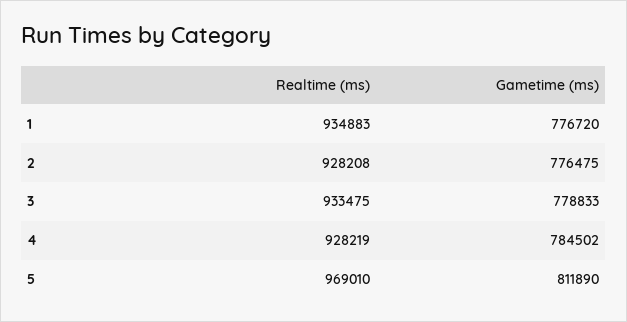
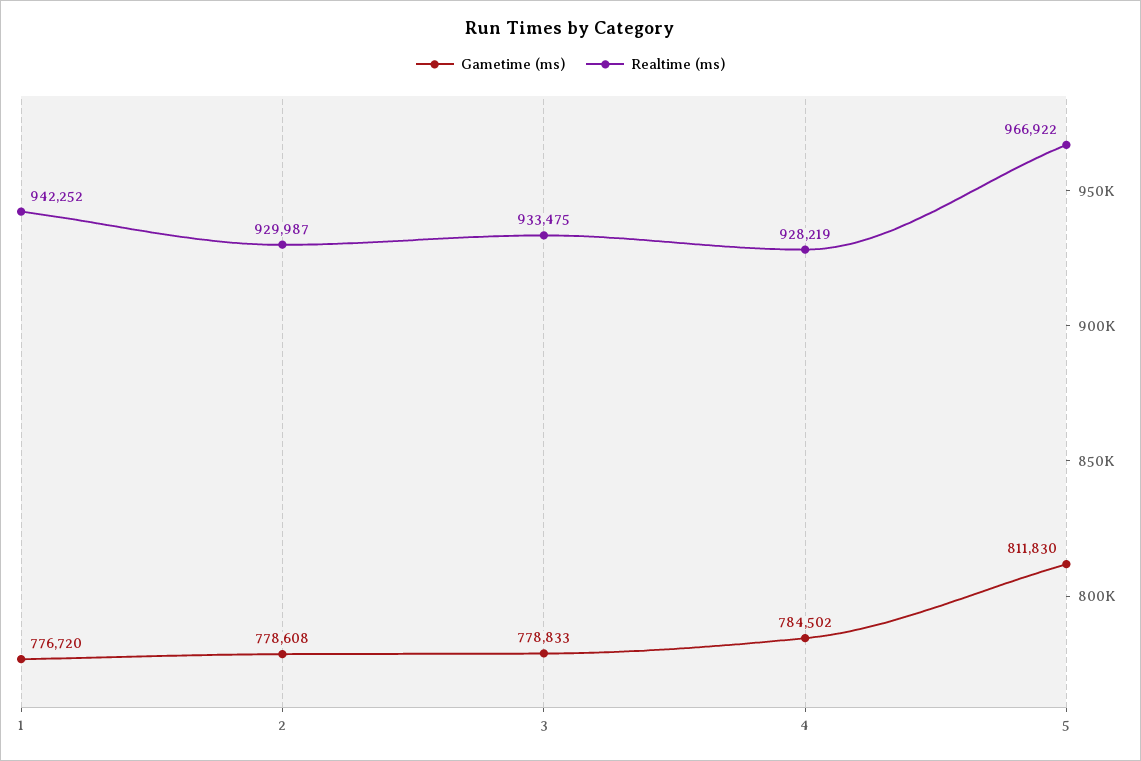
  {
    "Realtime (ms)": {
-     "1": 934883,
+     "1": 942252,
-     "2": 928208,
+     "2": 929987,
      "3": 933475,
      "4": 928219,
-     "5": 969010
+     "5": 966922
    },
    "Gametime (ms)": {
      "1": 776720,
-     "2": 776475,
+     "2": 778608,
      "3": 778833,
      "4": 784502,
-     "5": 811890
+     "5": 811830
    }
  }

